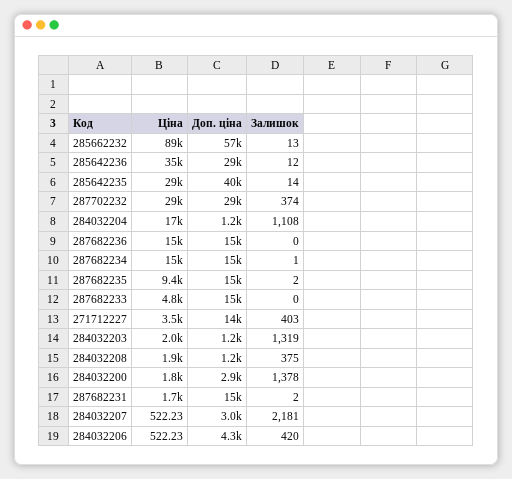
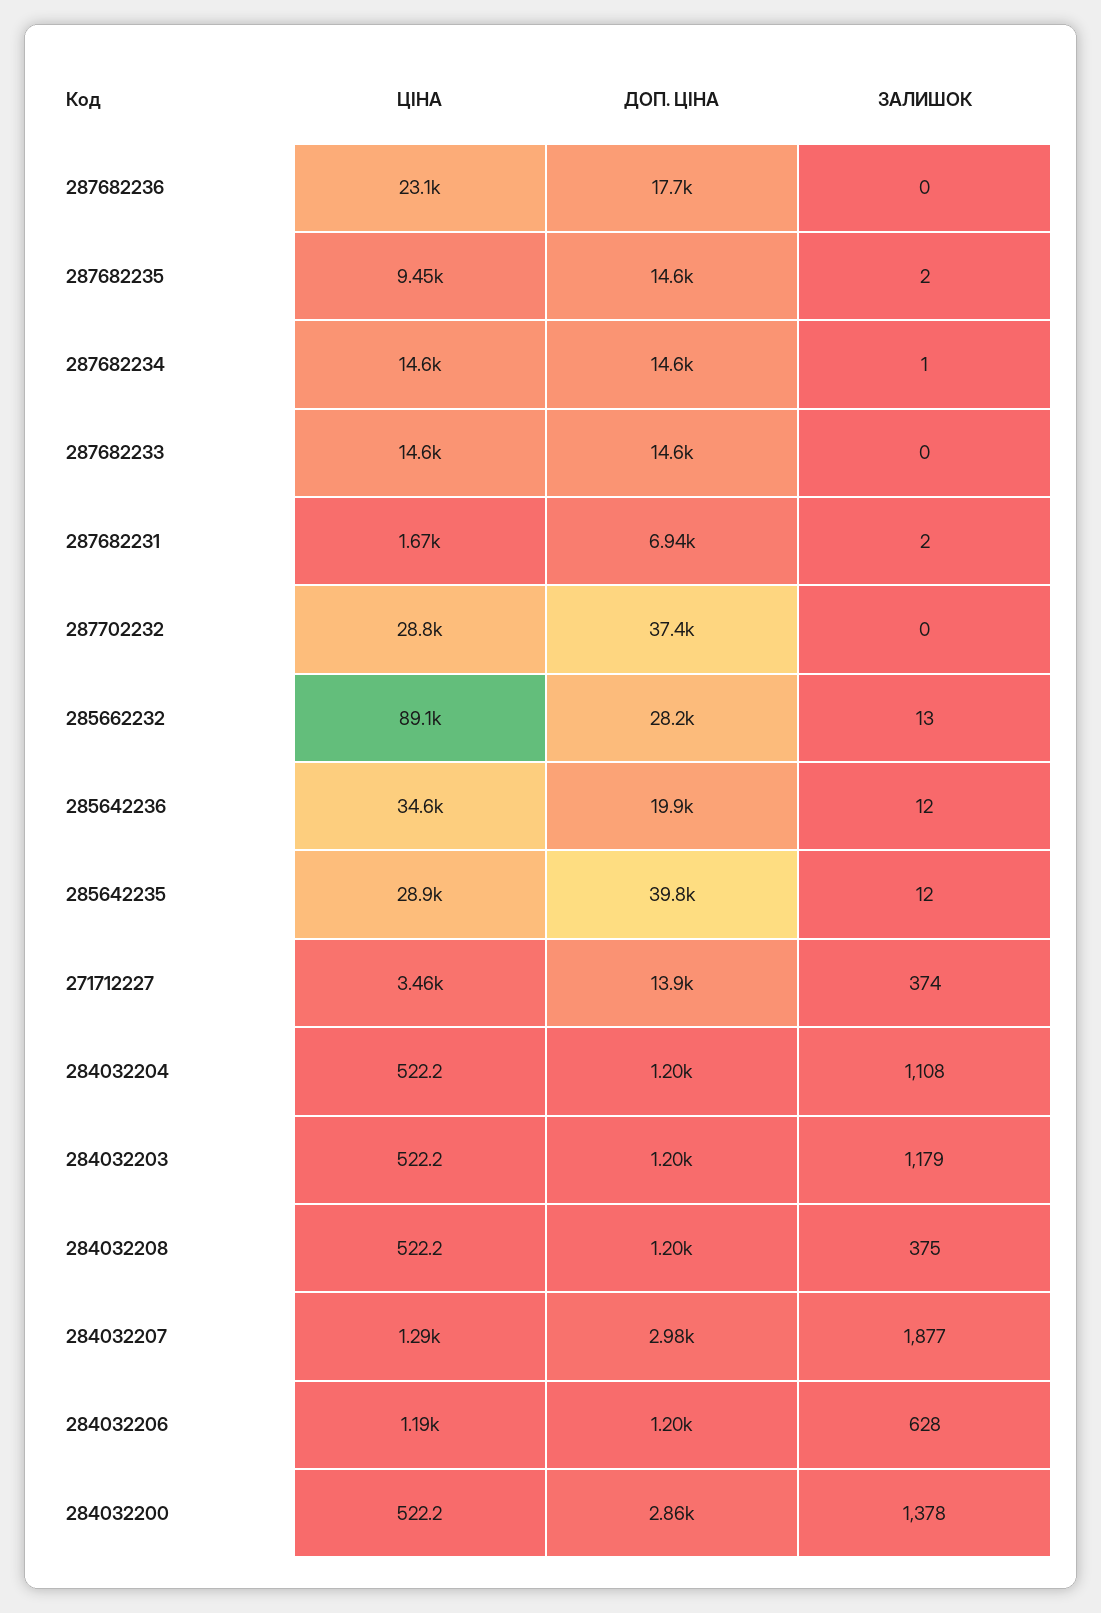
  {
    "Ціна": {
      "285662232": 89100,
      "285642236": 34600,
      "285642235": 28900,
      "287702232": 28800,
-     "284032204": 17000,
+     "284032204": 522.2,
-     "287682236": 15000,
+     "287682236": 23100,
      "287682234": 14600,
      "287682235": 9450,
-     "287682233": 4800,
+     "287682233": 14600,
      "271712227": 3460,
-     "284032203": 2000,
+     "284032203": 522.2,
-     "284032208": 1900,
+     "284032208": 522.2,
-     "284032200": 1800,
+     "284032200": 522.2,
      "287682231": 1670,
-     "284032207": 522.23,
+     "284032207": 1290,
-     "284032206": 522.23
+     "284032206": 1190
    },
    "Доп. ціна": {
-     "285662232": 57000,
+     "285662232": 28200,
-     "285642236": 29000,
+     "285642236": 19900,
      "285642235": 39800,
-     "287702232": 29000,
+     "287702232": 37400,
      "284032204": 1200,
-     "287682236": 15000,
+     "287682236": 17700,
      "287682234": 14600,
      "287682235": 14600,
      "287682233": 14600,
      "271712227": 13900,
      "284032203": 1200,
      "284032208": 1200,
      "284032200": 2860,
-     "287682231": 15000,
+     "287682231": 6940,
      "284032207": 2980,
-     "284032206": 4300
+     "284032206": 1200
    },
    "Залишок": {
      "285662232": 13,
      "285642236": 12,
-     "285642235": 14,
+     "285642235": 12,
-     "287702232": 374,
+     "287702232": 0,
      "284032204": 1108,
      "287682236": 0,
      "287682234": 1,
      "287682235": 2,
      "287682233": 0,
-     "271712227": 403,
+     "271712227": 374,
-     "284032203": 1319,
+     "284032203": 1179,
      "284032208": 375,
      "284032200": 1378,
      "287682231": 2,
-     "284032207": 2181,
+     "284032207": 1877,
-     "284032206": 420
+     "284032206": 628
    }
  }

